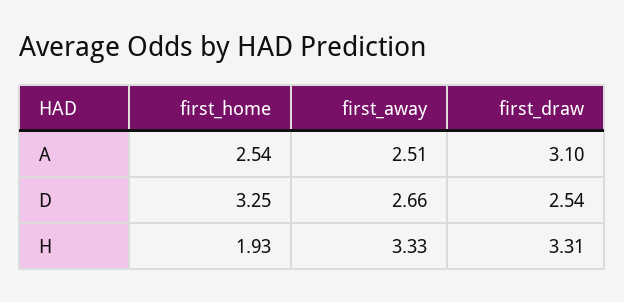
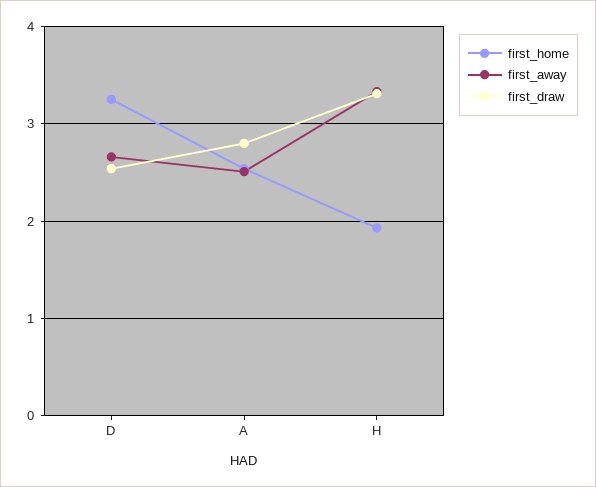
  {
    "first_home": {
      "A": 2.54,
      "D": 3.25,
      "H": 1.93
    },
    "first_away": {
      "A": 2.51,
      "D": 2.66,
      "H": 3.33
    },
    "first_draw": {
-     "A": 3.1,
+     "A": 2.8,
      "D": 2.54,
      "H": 3.31
    }
  }

